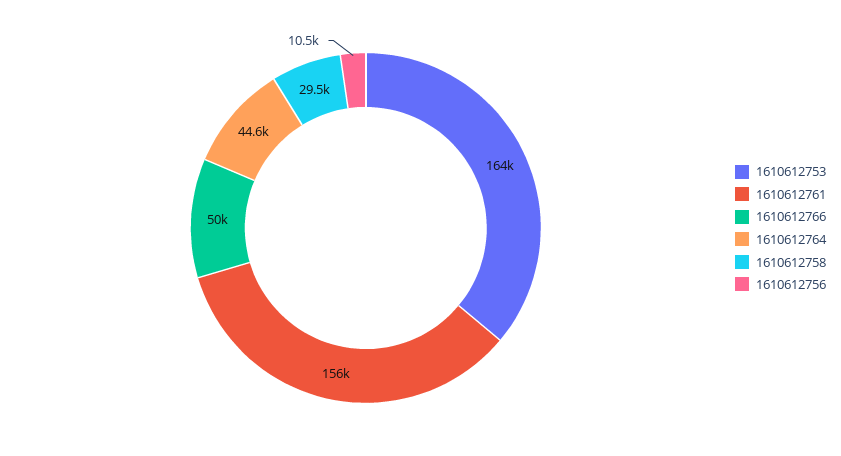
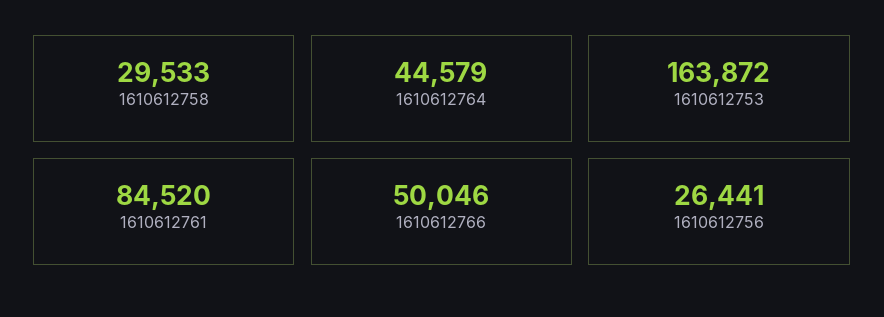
  {
    "1610612753": 163872,
-   "1610612761": 156000,
+   "1610612761": 84520,
    "1610612766": 50046,
    "1610612764": 44579,
    "1610612758": 29533,
-   "1610612756": 10500
+   "1610612756": 26441
  }

